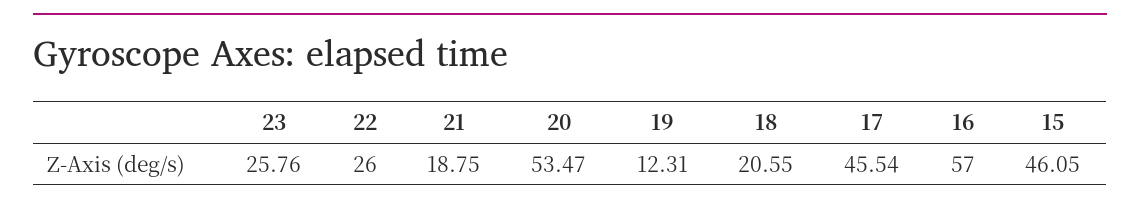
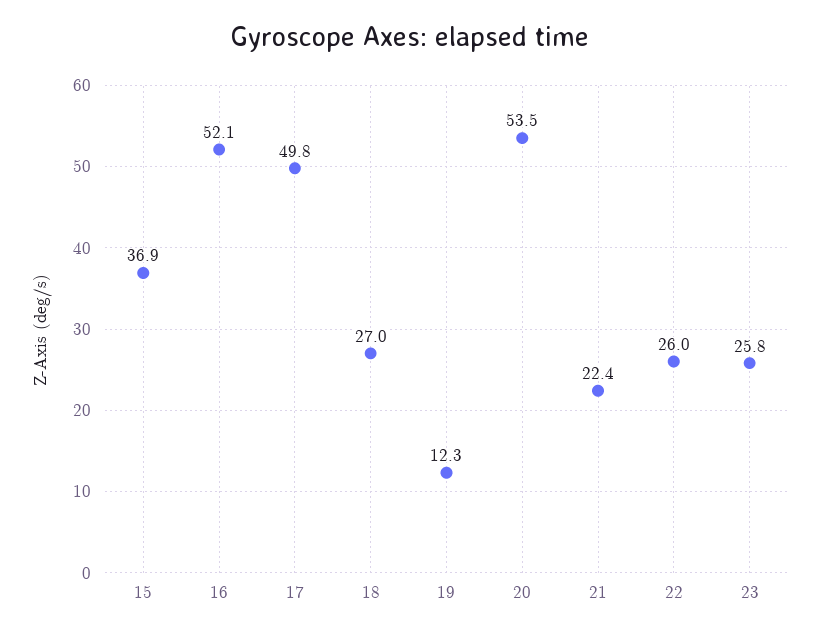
  {
    "23": 25.76,
    "22": 26,
-   "21": 18.75,
+   "21": 22.4,
    "20": 53.47,
    "19": 12.31,
-   "18": 20.55,
+   "18": 27,
-   "17": 45.54,
+   "17": 49.8,
-   "16": 57,
+   "16": 52.1,
-   "15": 46.05
+   "15": 36.9
  }

